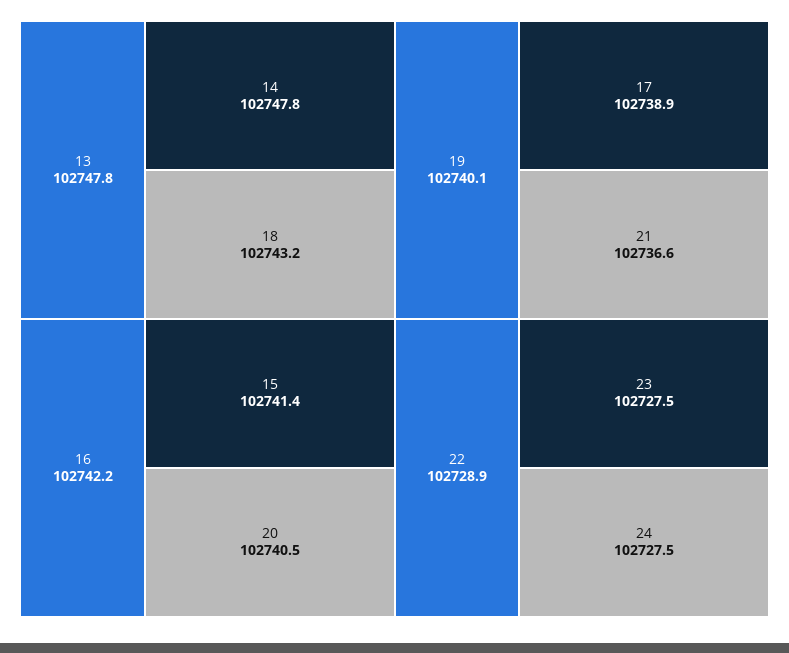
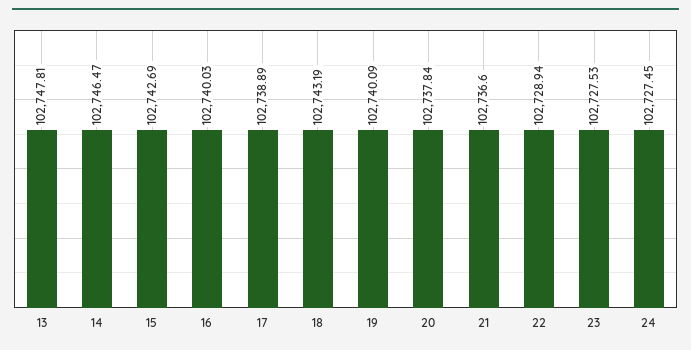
  {
    "13": 102747.81,
-   "14": 102747.8,
+   "14": 102746.47,
    "18": 102743.19,
-   "16": 102742.2,
+   "16": 102740.03,
-   "15": 102741.4,
+   "15": 102742.69,
-   "20": 102740.5,
+   "20": 102737.84,
    "19": 102740.09,
    "17": 102738.89,
    "21": 102736.6,
    "22": 102728.94,
    "23": 102727.53,
    "24": 102727.45
  }

